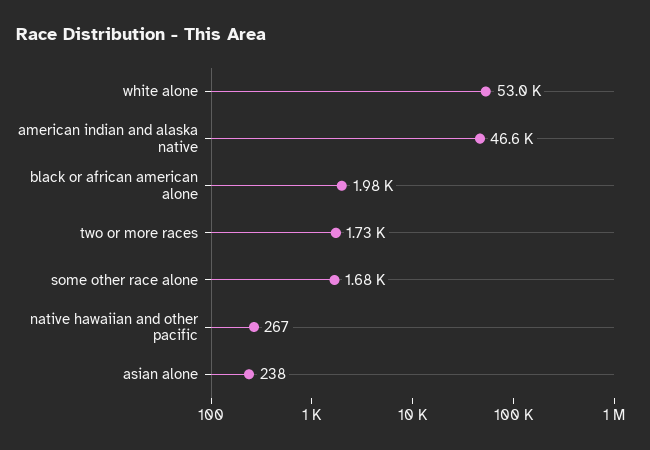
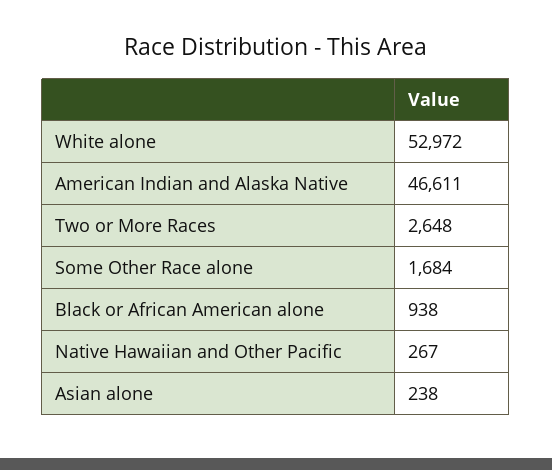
  {
    "white alone": 52972,
    "american indian and alaska native": 46611,
-   "black or african american alone": 1980,
+   "black or african american alone": 938,
-   "two or more races": 1730,
+   "two or more races": 2648,
    "some other race alone": 1684,
    "native hawaiian and other pacific": 267,
    "asian alone": 238
  }

